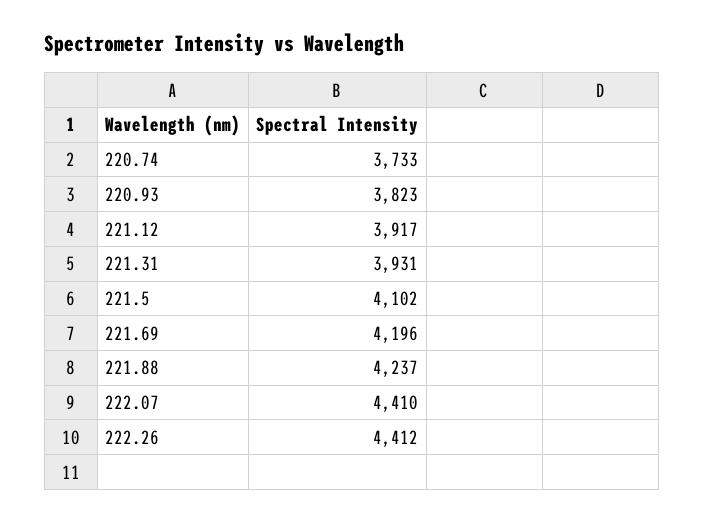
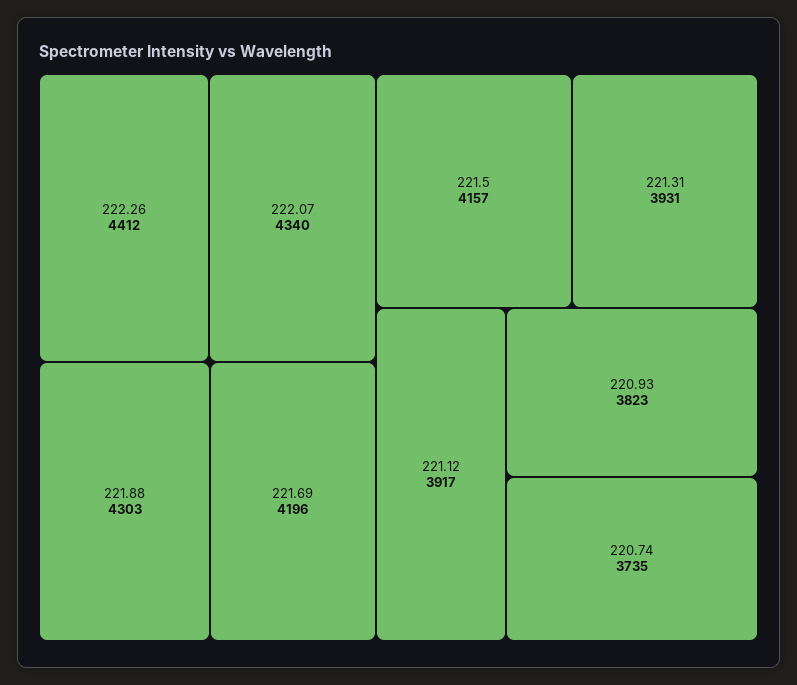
  {
-   "220.74": 3733,
+   "220.74": 3735,
    "220.93": 3823,
    "221.12": 3917,
    "221.31": 3931,
-   "221.5": 4102,
+   "221.5": 4157,
    "221.69": 4196,
-   "221.88": 4237,
+   "221.88": 4303,
-   "222.07": 4410,
+   "222.07": 4340,
    "222.26": 4412
  }

